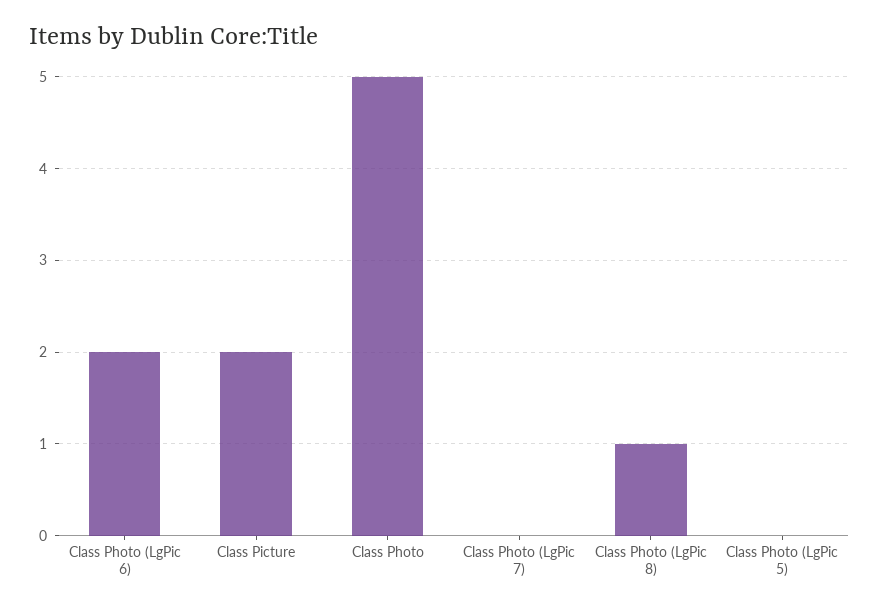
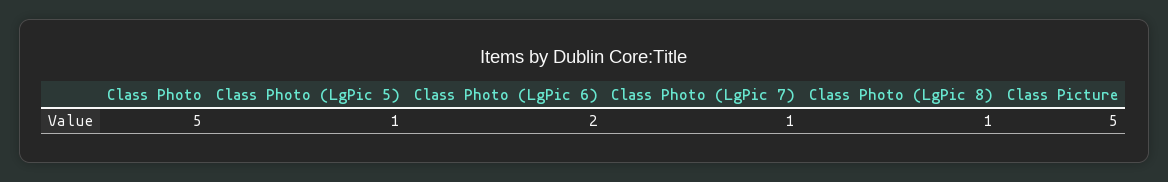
  {
    "Class Photo (LgPic 6)": 2,
-   "Class Picture": 2,
+   "Class Picture": 5,
    "Class Photo": 5,
-   "Class Photo (LgPic 7)": 0,
+   "Class Photo (LgPic 7)": 1,
    "Class Photo (LgPic 8)": 1,
-   "Class Photo (LgPic 5)": 0
+   "Class Photo (LgPic 5)": 1
  }

